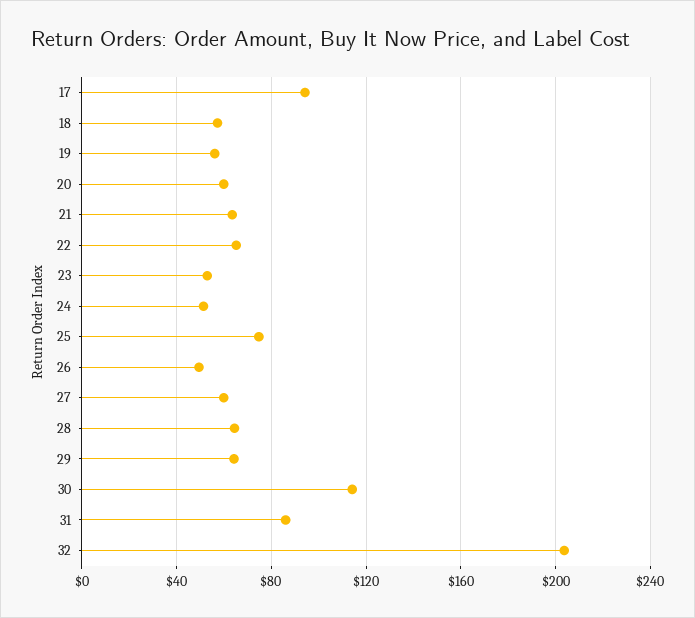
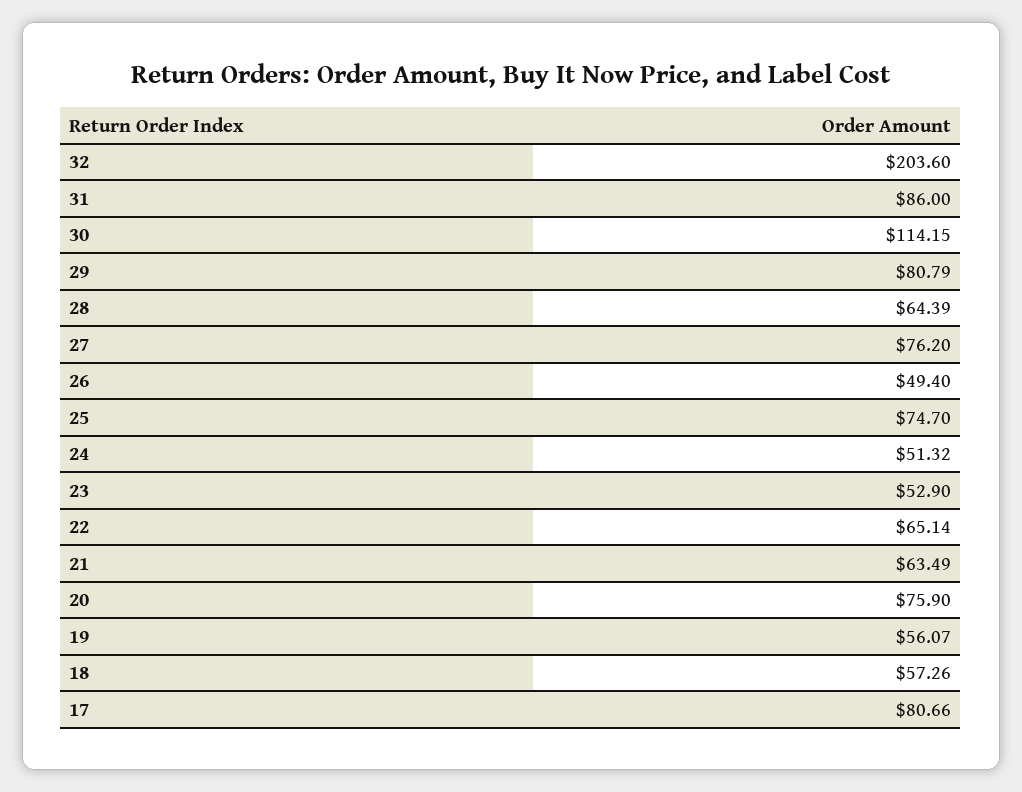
  {
-   "17": 95,
+   "17": 80.66,
    "18": 57.26,
    "19": 56.07,
-   "20": 60,
+   "20": 75.9,
    "21": 63.49,
    "22": 65.14,
    "23": 52.9,
    "24": 51.32,
    "25": 74.7,
    "26": 49.4,
-   "27": 60,
+   "27": 76.2,
    "28": 64.39,
-   "29": 65,
+   "29": 80.79,
    "30": 114.15,
    "31": 86,
    "32": 203.6
  }

